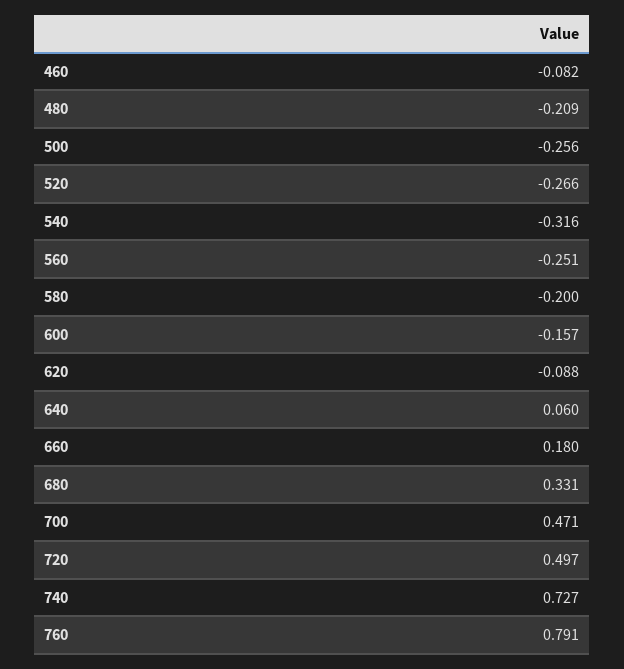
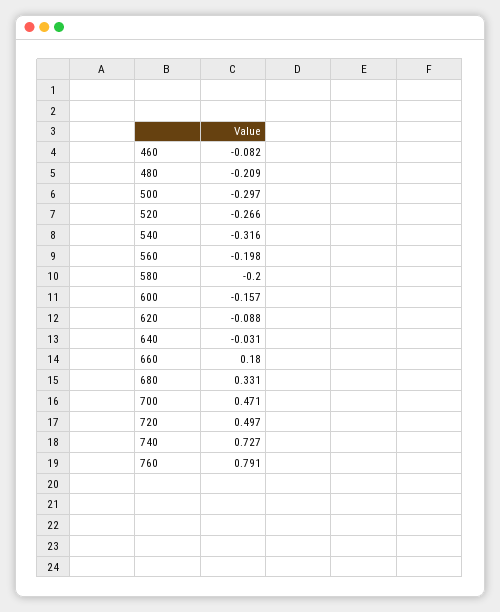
  {
    "460": -0.082,
    "480": -0.209,
-   "500": -0.256,
+   "500": -0.297,
    "520": -0.266,
    "540": -0.316,
-   "560": -0.251,
+   "560": -0.198,
    "580": -0.2,
    "600": -0.157,
    "620": -0.088,
-   "640": 0.06,
+   "640": -0.031,
    "660": 0.18,
    "680": 0.331,
    "700": 0.471,
    "720": 0.497,
    "740": 0.727,
    "760": 0.791
  }

